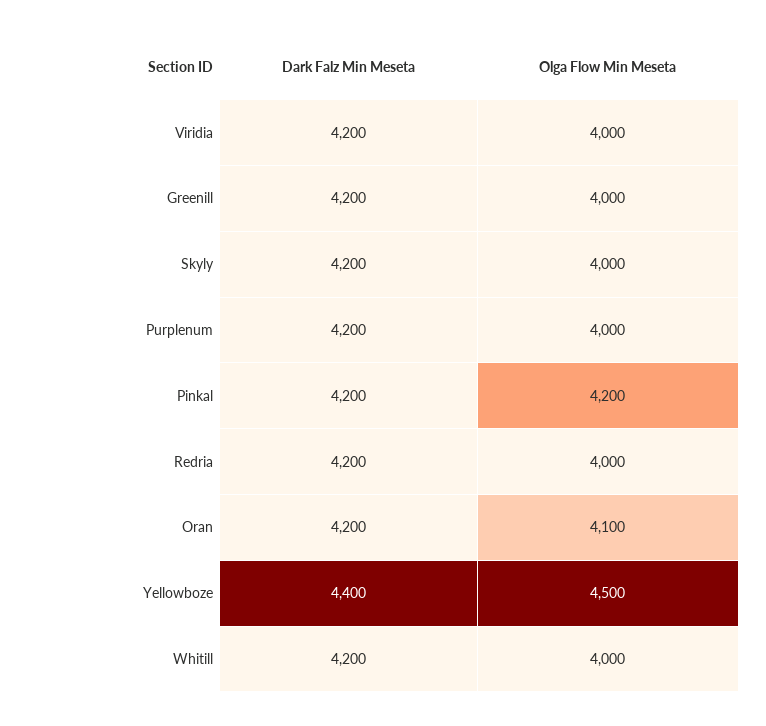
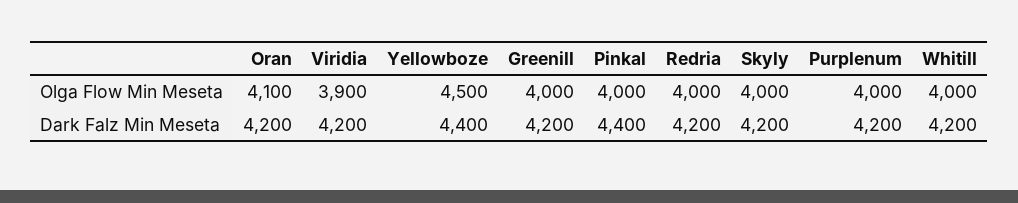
  {
    "Dark Falz Min Meseta": {
      "Viridia": 4200,
      "Greenill": 4200,
      "Skyly": 4200,
      "Purplenum": 4200,
-     "Pinkal": 4200,
+     "Pinkal": 4400,
      "Redria": 4200,
      "Oran": 4200,
      "Yellowboze": 4400,
      "Whitill": 4200
    },
    "Olga Flow Min Meseta": {
-     "Viridia": 4000,
+     "Viridia": 3900,
      "Greenill": 4000,
      "Skyly": 4000,
      "Purplenum": 4000,
-     "Pinkal": 4200,
+     "Pinkal": 4000,
      "Redria": 4000,
      "Oran": 4100,
      "Yellowboze": 4500,
      "Whitill": 4000
    }
  }

